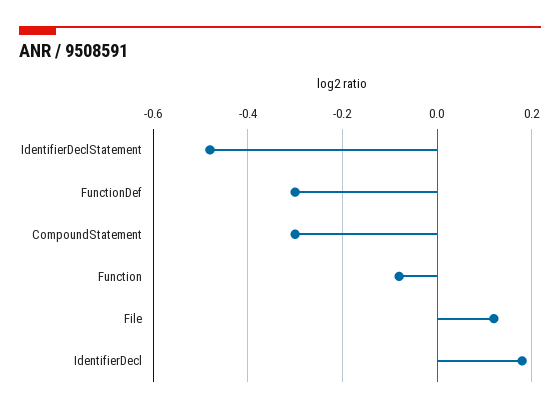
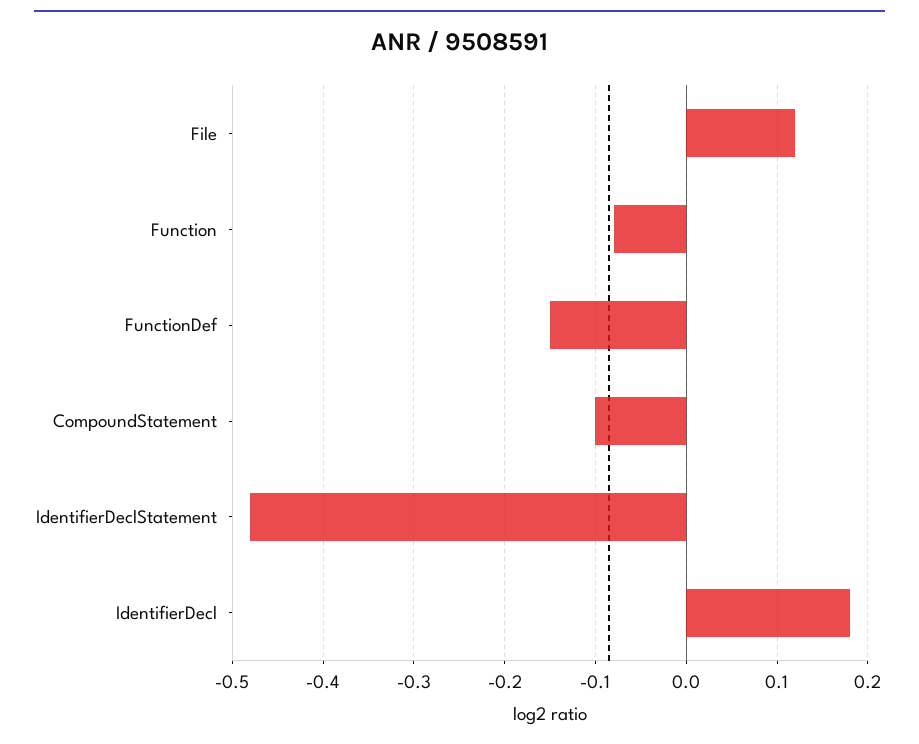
  {
    "IdentifierDeclStatement": -0.48,
-   "FunctionDef": -0.3,
+   "FunctionDef": -0.15,
-   "CompoundStatement": -0.3,
+   "CompoundStatement": -0.1,
    "Function": -0.08,
    "File": 0.12,
    "IdentifierDecl": 0.18
  }

